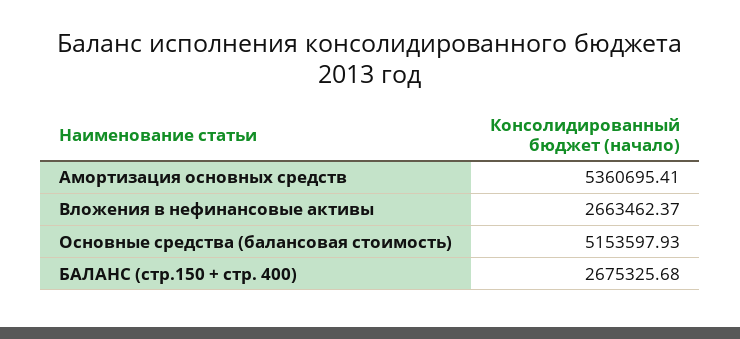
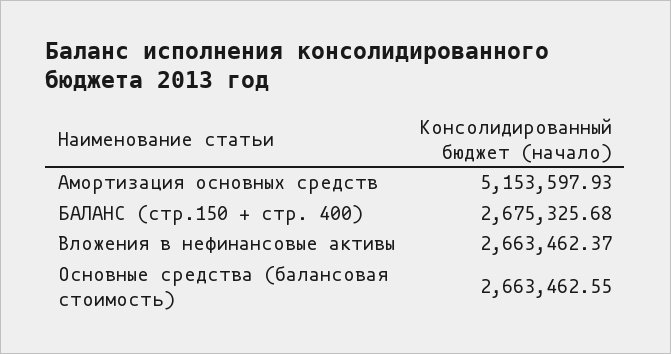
  {
-   "Амортизация основных средств": 5360695.41,
+   "Амортизация основных средств": 5153597.93,
    "Вложения в нефинансовые активы": 2663462.37,
-   "Основные средства (балансовая стоимость)": 5153597.93,
+   "Основные средства (балансовая стоимость)": 2663462.55,
    "БАЛАНС (стр.150 + стр. 400)": 2675325.68
  }

